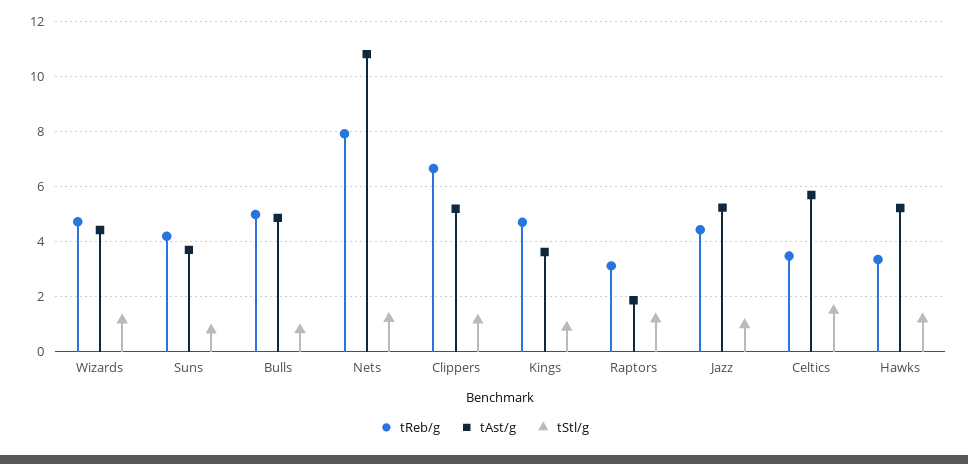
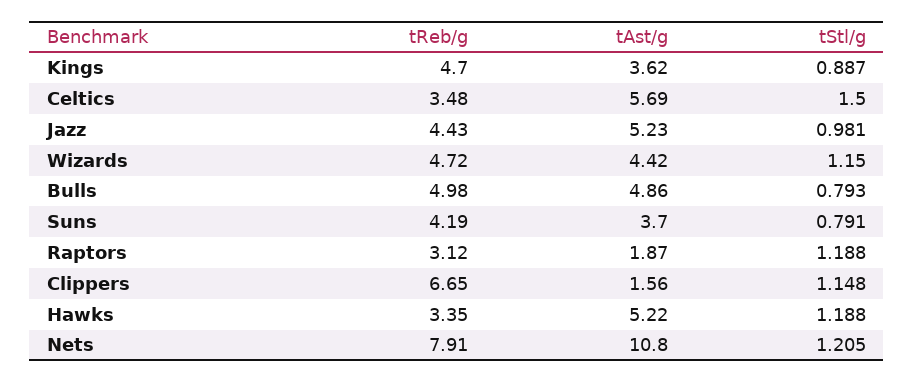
  {
    "tReb/g": {
      "Wizards": 4.72,
      "Suns": 4.19,
      "Bulls": 4.98,
      "Nets": 7.91,
      "Clippers": 6.65,
      "Kings": 4.7,
      "Raptors": 3.12,
      "Jazz": 4.43,
      "Celtics": 3.48,
      "Hawks": 3.35
    },
    "tAst/g": {
      "Wizards": 4.42,
      "Suns": 3.7,
      "Bulls": 4.86,
      "Nets": 10.8,
-     "Clippers": 5.25,
+     "Clippers": 1.56,
      "Kings": 3.62,
      "Raptors": 1.87,
      "Jazz": 5.23,
      "Celtics": 5.69,
      "Hawks": 5.22
    },
    "tStl/g": {
      "Wizards": 1.15,
      "Suns": 0.791,
      "Bulls": 0.793,
      "Nets": 1.205,
      "Clippers": 1.148,
      "Kings": 0.887,
      "Raptors": 1.188,
      "Jazz": 0.981,
      "Celtics": 1.5,
      "Hawks": 1.188
    }
  }

